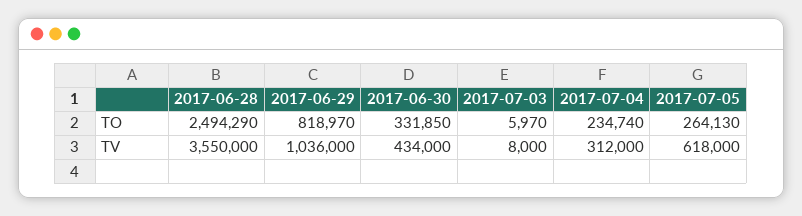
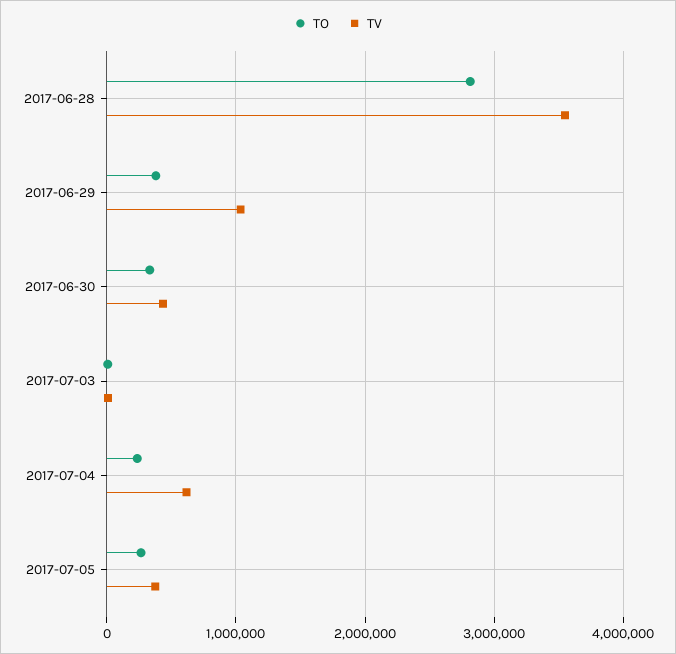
  {
    "TO": {
-     "2017-06-28": 2494290,
+     "2017-06-28": 2800000,
-     "2017-06-29": 818970,
+     "2017-06-29": 400000,
      "2017-06-30": 331850,
      "2017-07-03": 5970,
      "2017-07-04": 234740,
      "2017-07-05": 264130
    },
    "TV": {
      "2017-06-28": 3550000,
      "2017-06-29": 1036000,
      "2017-06-30": 434000,
      "2017-07-03": 8000,
-     "2017-07-04": 312000,
+     "2017-07-04": 600000,
-     "2017-07-05": 618000
+     "2017-07-05": 400000
    }
  }

